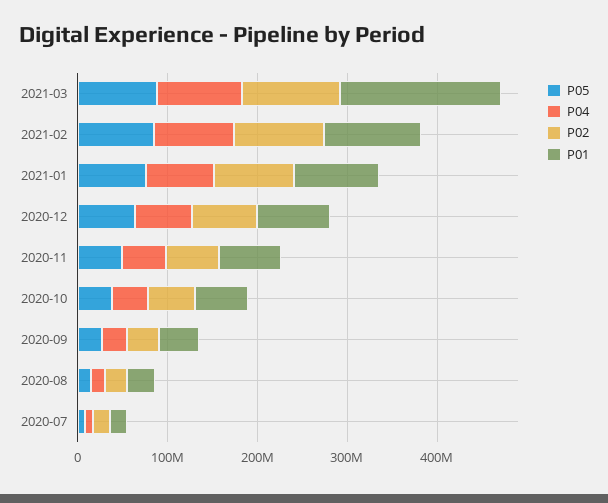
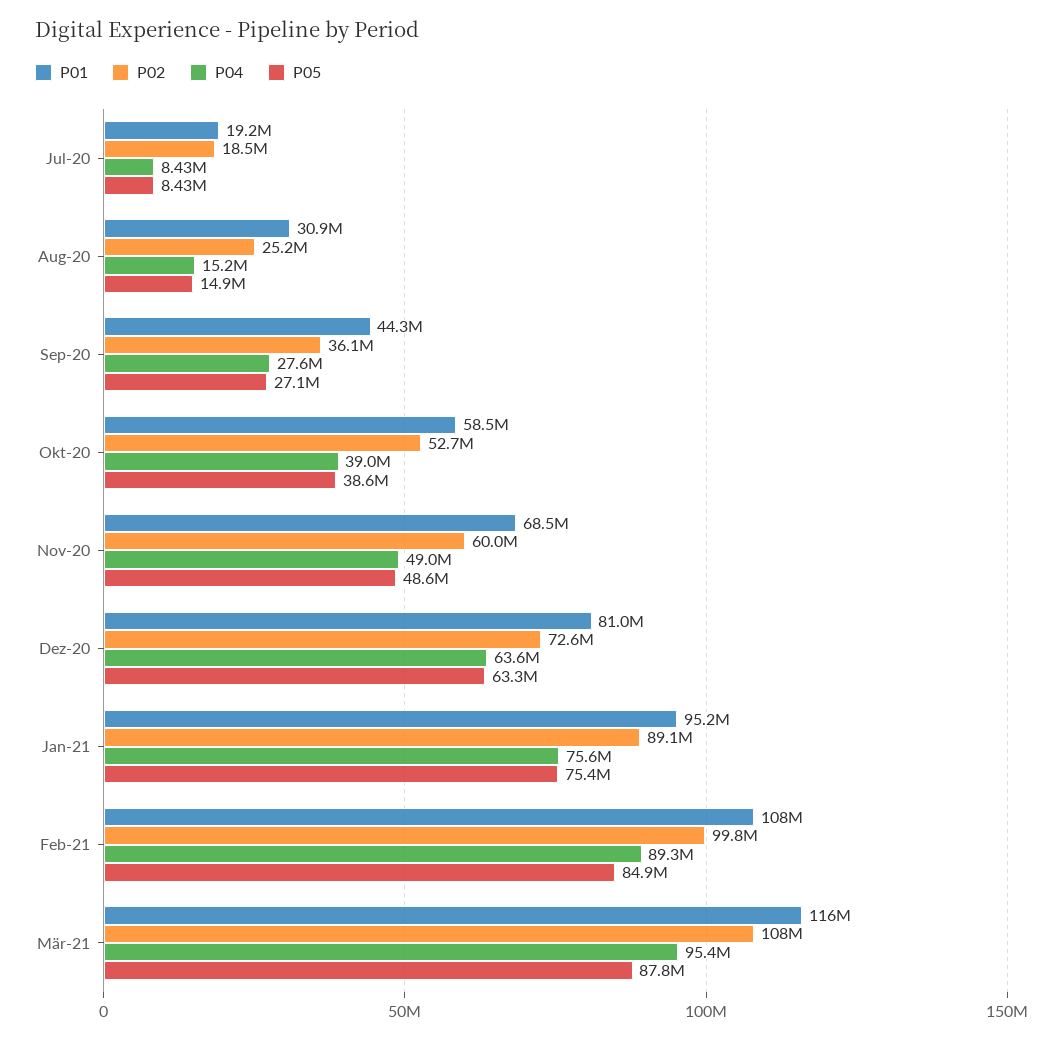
  {
    "P05": {
      "2021-03": 87800000,
      "2021-02": 84900000,
      "2021-01": 75400000,
      "2020-12": 63300000,
      "2020-11": 48600000,
      "2020-10": 38600000,
      "2020-09": 27100000,
      "2020-08": 14900000,
      "2020-07": 8430000
    },
    "P04": {
      "2021-03": 95400000,
      "2021-02": 89300000,
      "2021-01": 75600000,
      "2020-12": 63600000,
      "2020-11": 49000000,
      "2020-10": 39000000,
      "2020-09": 27600000,
      "2020-08": 15200000,
      "2020-07": 8430000
    },
    "P02": {
      "2021-03": 108000000,
      "2021-02": 99800000,
      "2021-01": 89100000,
      "2020-12": 72600000,
      "2020-11": 60000000,
      "2020-10": 52700000,
      "2020-09": 36100000,
      "2020-08": 25200000,
      "2020-07": 18500000
    },
    "P01": {
-     "2021-03": 180000000,
+     "2021-03": 116000000,
      "2021-02": 108000000,
      "2021-01": 95200000,
      "2020-12": 81000000,
      "2020-11": 68500000,
      "2020-10": 58500000,
      "2020-09": 44300000,
      "2020-08": 30900000,
      "2020-07": 19200000
    }
  }

